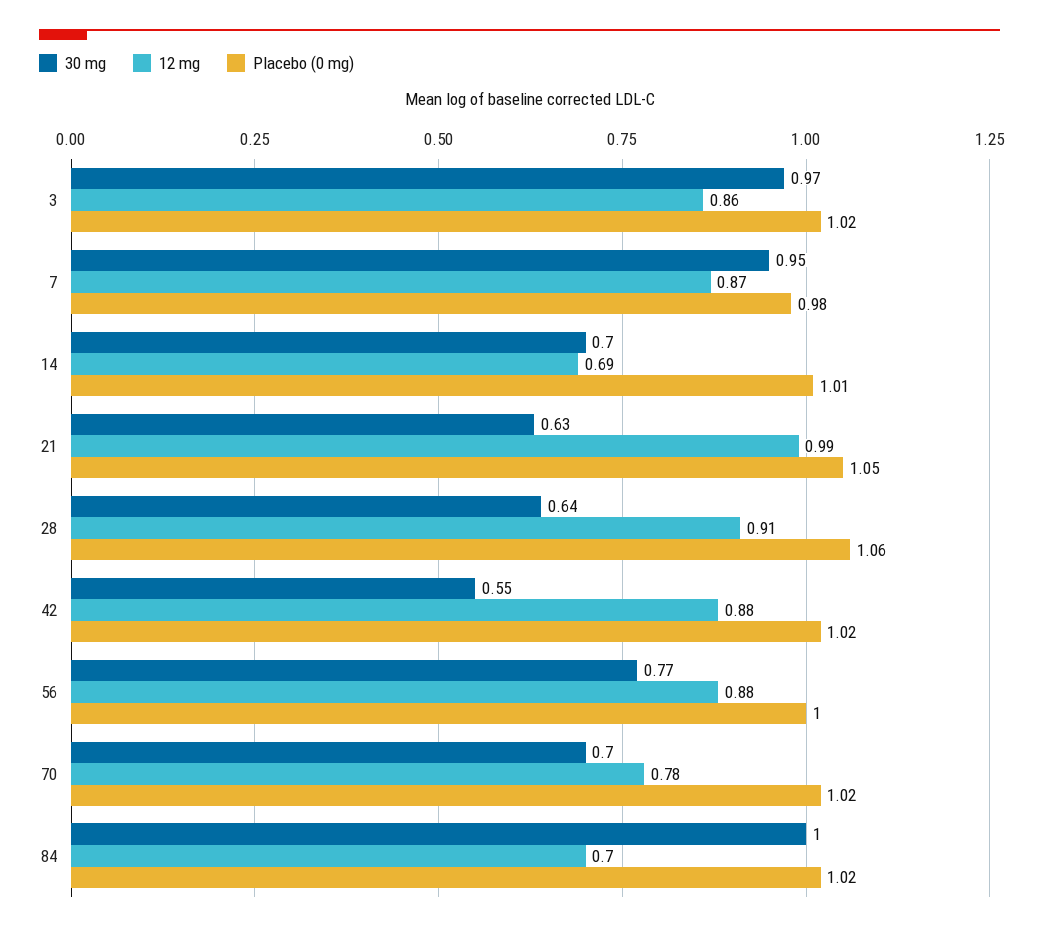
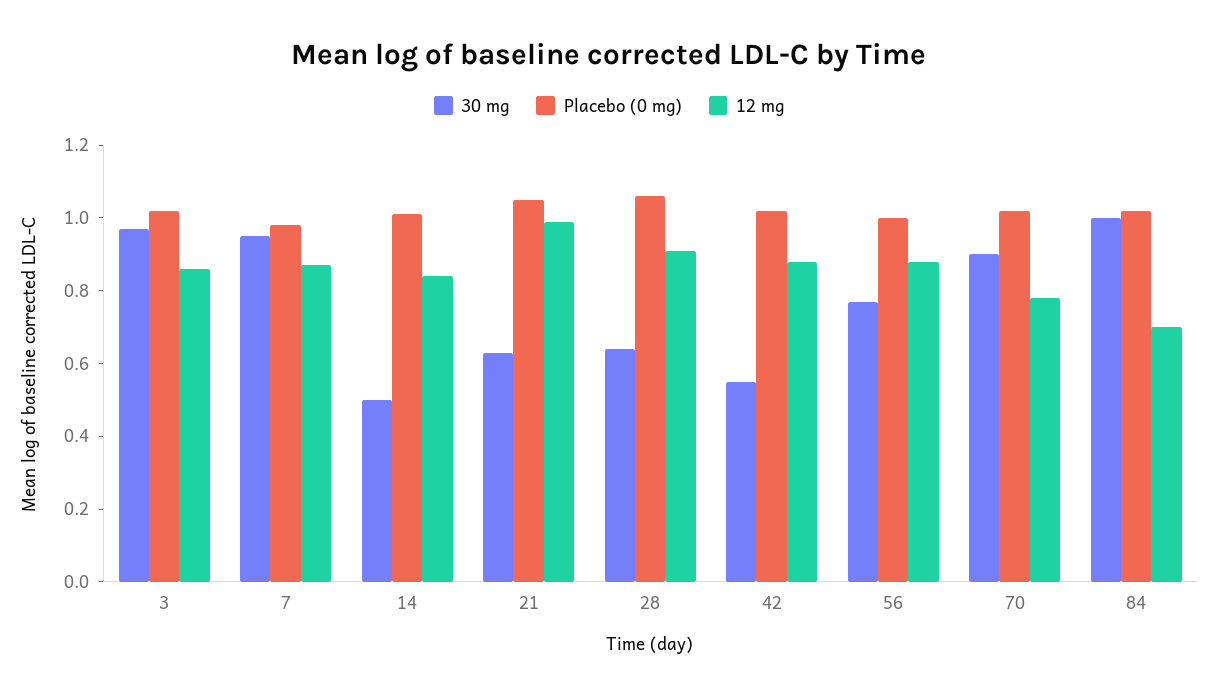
  {
    "30 mg": {
      "3": 0.97,
      "7": 0.95,
-     "14": 0.7,
+     "14": 0.5,
      "21": 0.63,
      "28": 0.64,
      "42": 0.55,
      "56": 0.77,
-     "70": 0.7,
+     "70": 0.9,
      "84": 1
    },
    "12 mg": {
      "3": 0.86,
      "7": 0.87,
-     "14": 0.69,
+     "14": 0.85,
      "21": 0.99,
      "28": 0.91,
      "42": 0.88,
      "56": 0.88,
      "70": 0.78,
      "84": 0.7
    },
    "Placebo (0 mg)": {
      "3": 1.02,
      "7": 0.98,
      "14": 1.01,
      "21": 1.05,
      "28": 1.06,
      "42": 1.02,
      "56": 1,
      "70": 1.02,
      "84": 1.02
    }
  }

